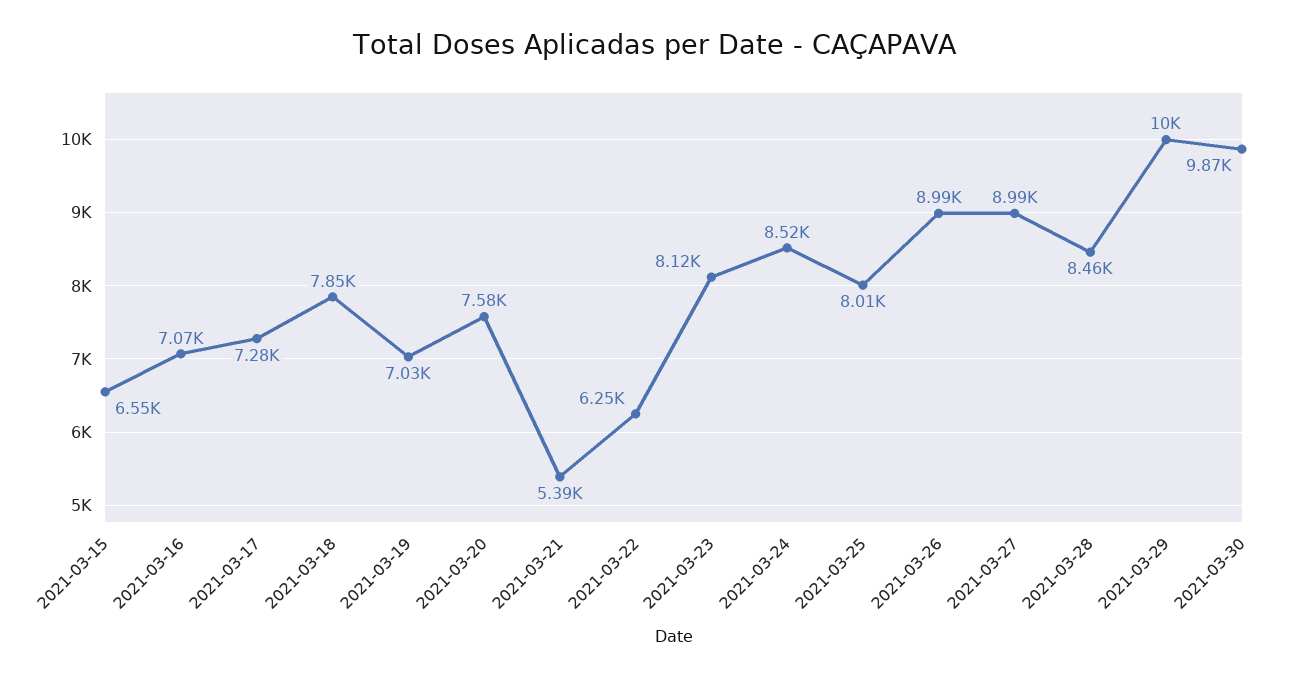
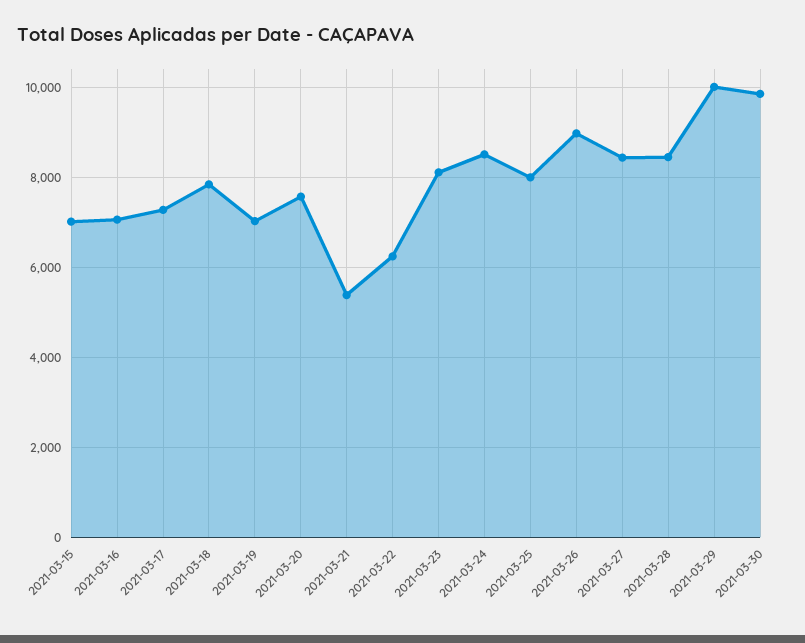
  {
-   "2021-03-15": 6550,
+   "2021-03-15": 7000,
    "2021-03-16": 7070,
    "2021-03-17": 7280,
    "2021-03-18": 7850,
    "2021-03-19": 7030,
    "2021-03-20": 7580,
    "2021-03-21": 5390,
    "2021-03-22": 6250,
    "2021-03-23": 8120,
    "2021-03-24": 8520,
    "2021-03-25": 8010,
    "2021-03-26": 8990,
-   "2021-03-27": 8990,
+   "2021-03-27": 8400,
    "2021-03-28": 8460,
    "2021-03-29": 10000,
    "2021-03-30": 9870
  }

